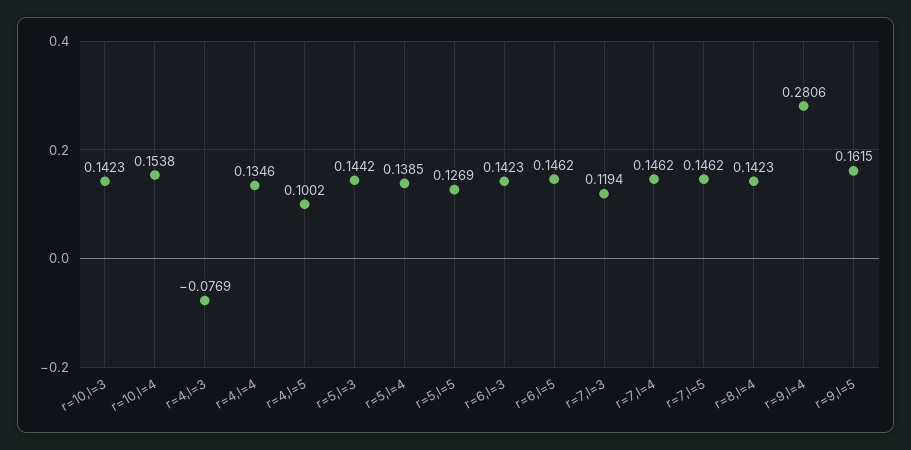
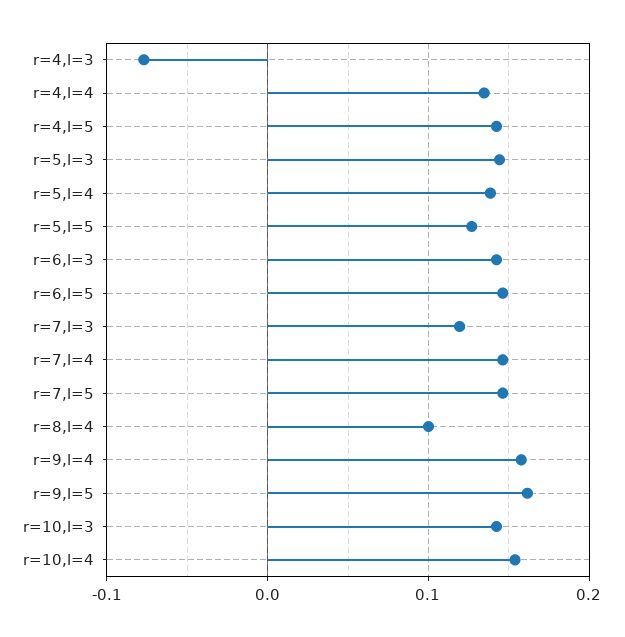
  {
    "r=10,l=3": 0.1423,
    "r=10,l=4": 0.1538,
    "r=4,l=3": -0.0769,
    "r=4,l=4": 0.1346,
-   "r=4,l=5": 0.1002,
+   "r=4,l=5": 0.14,
    "r=5,l=3": 0.1442,
    "r=5,l=4": 0.1385,
    "r=5,l=5": 0.1269,
    "r=6,l=3": 0.1423,
    "r=6,l=5": 0.1462,
    "r=7,l=3": 0.1194,
    "r=7,l=4": 0.1462,
    "r=7,l=5": 0.1462,
-   "r=8,l=4": 0.1423,
+   "r=8,l=4": 0.1,
-   "r=9,l=4": 0.2806,
+   "r=9,l=4": 0.16,
    "r=9,l=5": 0.1615
  }

